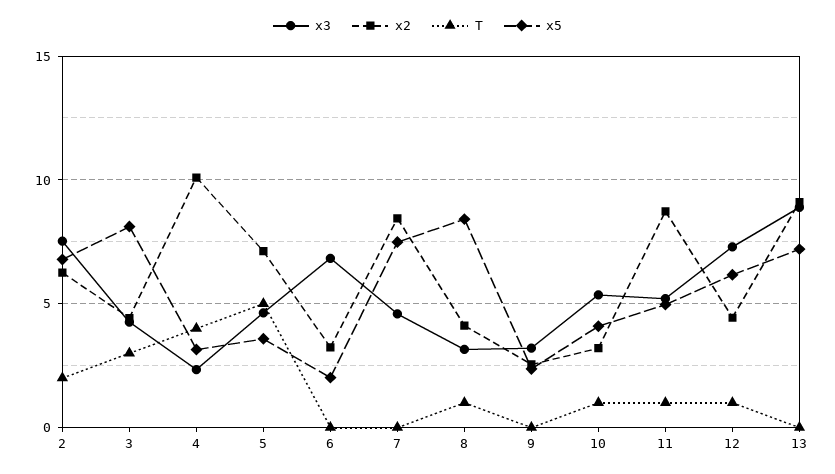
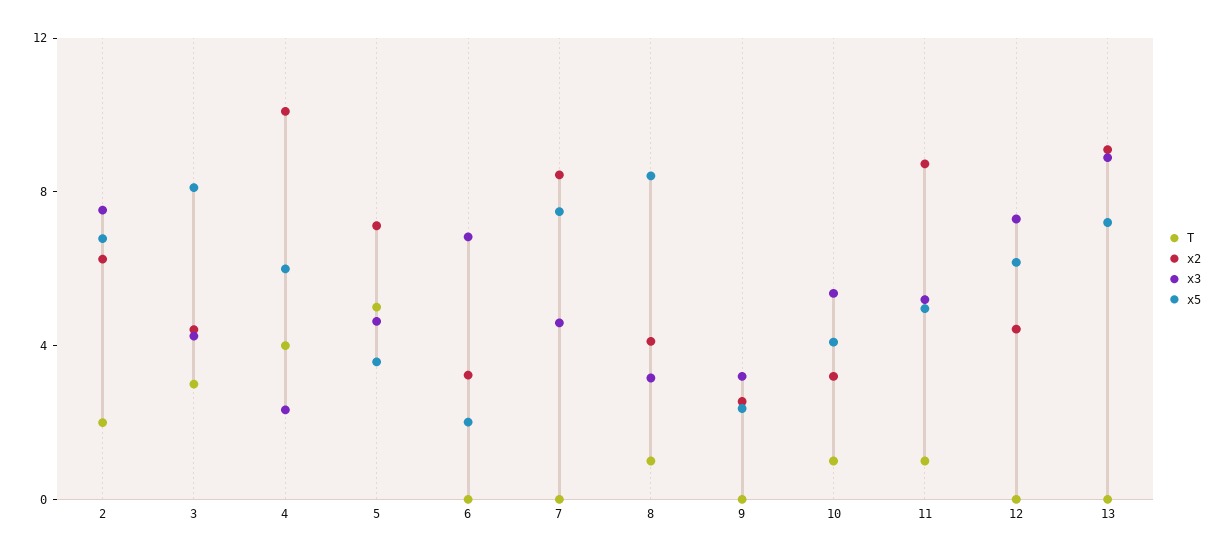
  {
    "x3": {
      "2": 7.5,
      "3": 4.5,
      "4": 2.5,
      "5": 4.5,
      "6": 7,
      "7": 4.5,
      "8": 3,
      "9": 3,
      "10": 5.5,
      "11": 5,
      "12": 7.5,
      "13": 9
    },
    "x2": {
      "2": 6.5,
      "3": 4.5,
      "4": 10,
      "5": 7,
      "6": 3,
      "7": 8.5,
      "8": 4,
      "9": 2.5,
      "10": 3,
      "11": 8.5,
      "12": 4.5,
      "13": 9
    },
    "T": {
      "2": 2,
      "3": 3,
      "4": 4,
      "5": 5,
      "6": 0,
      "7": 0,
      "8": 1,
      "9": 0,
      "10": 1,
      "11": 1,
-     "12": 1,
+     "12": 0,
      "13": 0
    },
    "x5": {
      "2": 7,
      "3": 8,
-     "4": 3,
+     "4": 6,
      "5": 3.5,
      "6": 2,
      "7": 7.5,
      "8": 8.5,
      "9": 2.5,
      "10": 4,
      "11": 5,
      "12": 6,
      "13": 7
    }
  }

